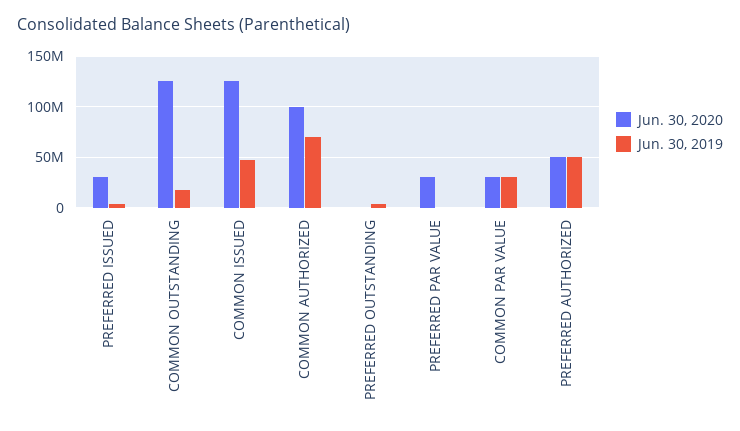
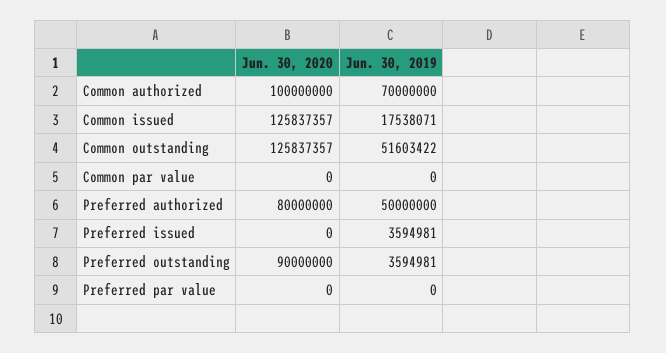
  {
    "Jun. 30, 2020": {
-     "PREFERRED ISSUED": 30000000,
+     "PREFERRED ISSUED": 0,
      "COMMON OUTSTANDING": 125837357,
      "COMMON ISSUED": 125837357,
      "COMMON AUTHORIZED": 100000000,
-     "PREFERRED OUTSTANDING": 0,
+     "PREFERRED OUTSTANDING": 90000000,
-     "PREFERRED PAR VALUE": 30000000,
+     "PREFERRED PAR VALUE": 0,
-     "COMMON PAR VALUE": 30000000,
+     "COMMON PAR VALUE": 0,
-     "PREFERRED AUTHORIZED": 50000000
+     "PREFERRED AUTHORIZED": 80000000
    },
    "Jun. 30, 2019": {
      "PREFERRED ISSUED": 3594981,
-     "COMMON OUTSTANDING": 20000000,
+     "COMMON OUTSTANDING": 51603422,
-     "COMMON ISSUED": 50000000,
+     "COMMON ISSUED": 17538071,
      "COMMON AUTHORIZED": 70000000,
      "PREFERRED OUTSTANDING": 3594981,
      "PREFERRED PAR VALUE": 0,
-     "COMMON PAR VALUE": 30000000,
+     "COMMON PAR VALUE": 0,
      "PREFERRED AUTHORIZED": 50000000
    }
  }

